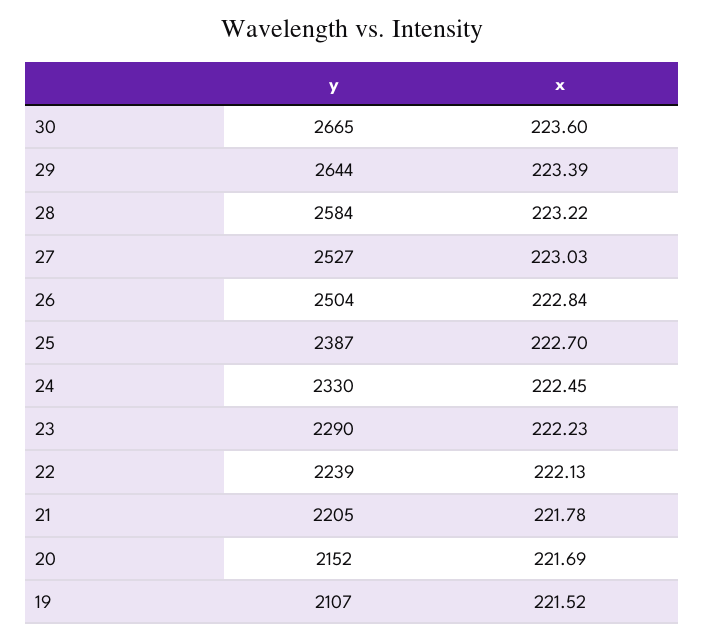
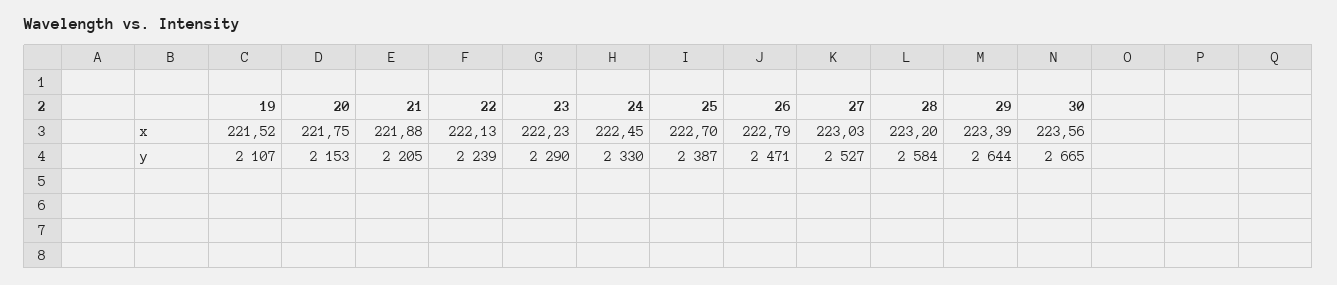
  {
    "y": {
      "30": 2665,
      "29": 2644,
      "28": 2584,
      "27": 2527,
-     "26": 2504,
+     "26": 2471,
      "25": 2387,
      "24": 2330,
      "23": 2290,
      "22": 2239,
      "21": 2205,
-     "20": 2152,
+     "20": 2153,
      "19": 2107
    },
    "x": {
-     "30": 223.6,
+     "30": 223.56,
      "29": 223.39,
-     "28": 223.22,
+     "28": 223.2,
      "27": 223.03,
-     "26": 222.84,
+     "26": 222.79,
      "25": 222.7,
      "24": 222.45,
      "23": 222.23,
      "22": 222.13,
-     "21": 221.78,
+     "21": 221.88,
-     "20": 221.69,
+     "20": 221.75,
      "19": 221.52
    }
  }

